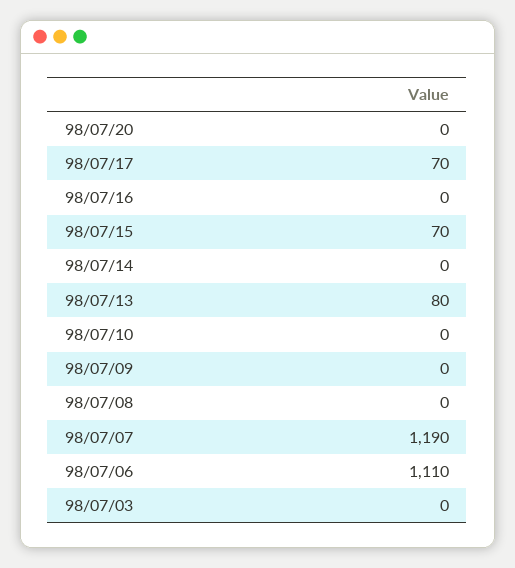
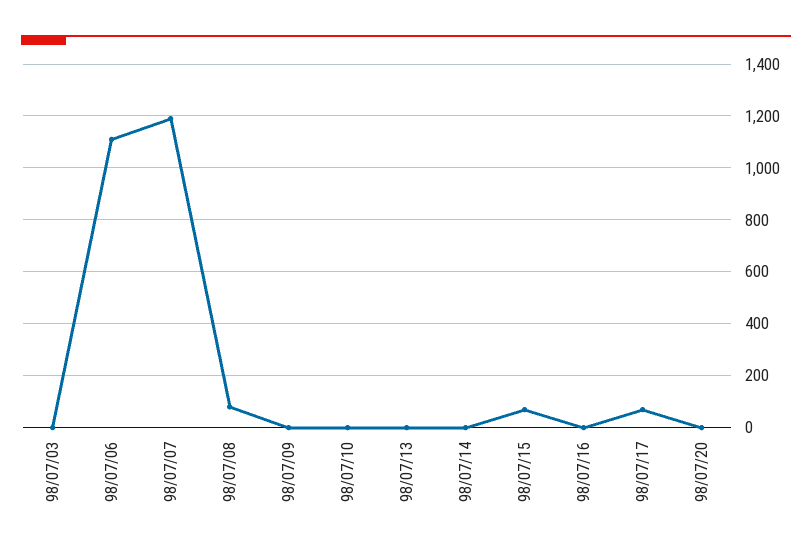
  {
    "98/07/20": 0,
    "98/07/17": 70,
    "98/07/16": 0,
    "98/07/15": 70,
    "98/07/14": 0,
-   "98/07/13": 80,
+   "98/07/13": 0,
    "98/07/10": 0,
    "98/07/09": 0,
-   "98/07/08": 0,
+   "98/07/08": 75,
    "98/07/07": 1190,
    "98/07/06": 1110,
    "98/07/03": 0
  }

